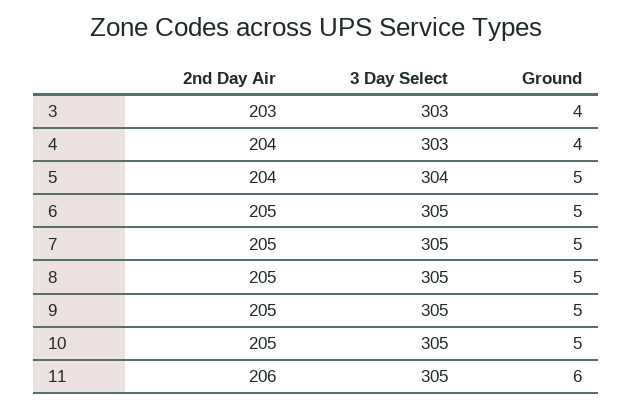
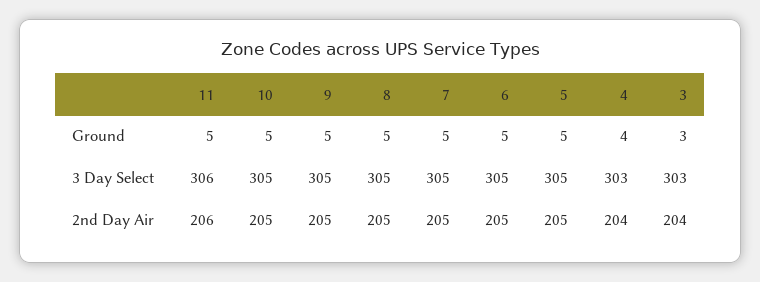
  {
    "2nd Day Air": {
-     "3": 203,
+     "3": 204,
      "4": 204,
-     "5": 204,
+     "5": 205,
      "6": 205,
      "7": 205,
      "8": 205,
      "9": 205,
      "10": 205,
      "11": 206
    },
    "3 Day Select": {
      "3": 303,
      "4": 303,
-     "5": 304,
+     "5": 305,
      "6": 305,
      "7": 305,
      "8": 305,
      "9": 305,
      "10": 305,
-     "11": 305
+     "11": 306
    },
    "Ground": {
-     "3": 4,
+     "3": 3,
      "4": 4,
      "5": 5,
      "6": 5,
      "7": 5,
      "8": 5,
      "9": 5,
      "10": 5,
-     "11": 6
+     "11": 5
    }
  }

